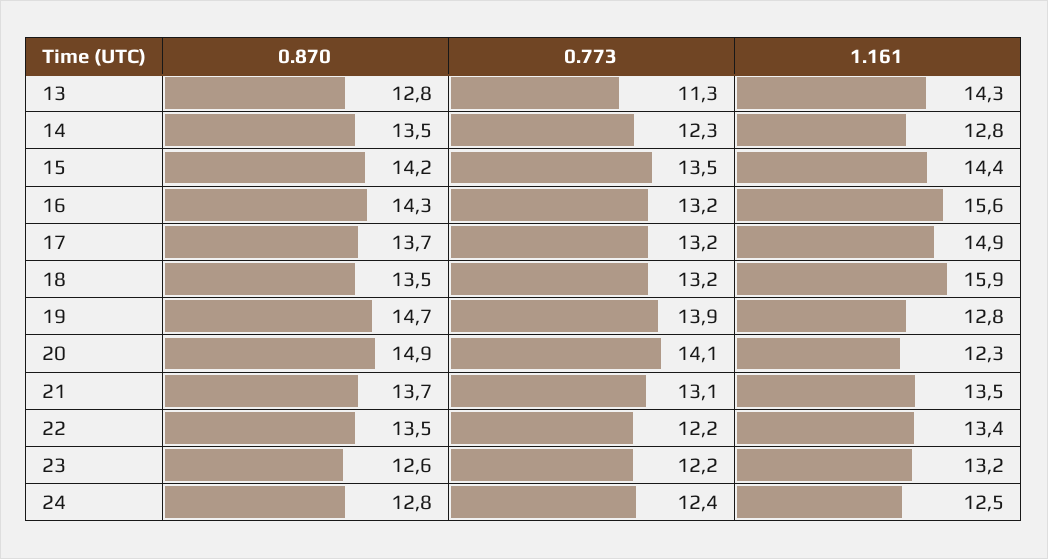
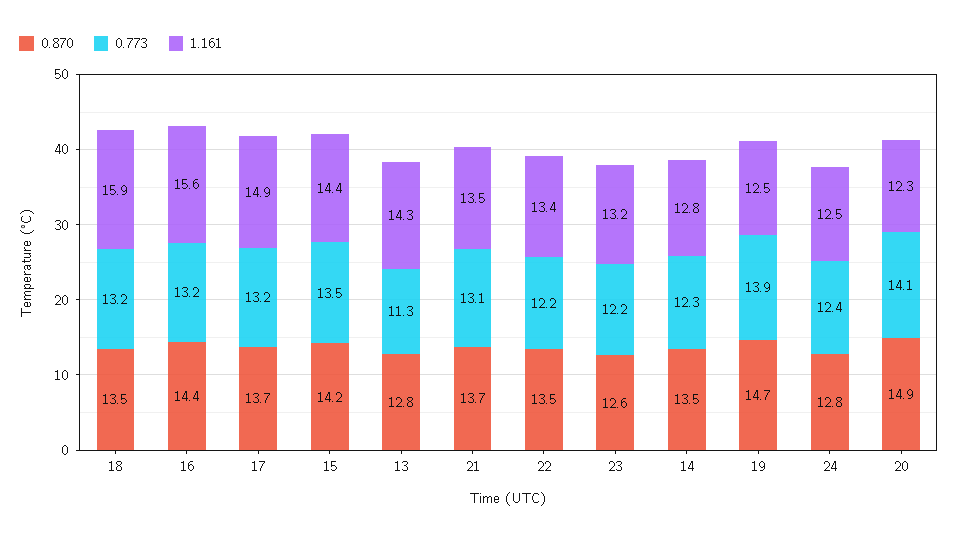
  {
    "0.870": {
      "13": 12.8,
      "14": 13.5,
      "15": 14.2,
-     "16": 14.3,
+     "16": 14.4,
      "17": 13.7,
      "18": 13.5,
      "19": 14.7,
      "20": 14.9,
      "21": 13.7,
      "22": 13.5,
      "23": 12.6,
      "24": 12.8
    },
    "0.773": {
      "13": 11.3,
      "14": 12.3,
      "15": 13.5,
      "16": 13.2,
      "17": 13.2,
      "18": 13.2,
      "19": 13.9,
      "20": 14.1,
      "21": 13.1,
      "22": 12.2,
      "23": 12.2,
      "24": 12.4
    },
    "1.161": {
      "13": 14.3,
      "14": 12.8,
      "15": 14.4,
      "16": 15.6,
      "17": 14.9,
      "18": 15.9,
-     "19": 12.8,
+     "19": 12.5,
      "20": 12.3,
      "21": 13.5,
      "22": 13.4,
      "23": 13.2,
      "24": 12.5
    }
  }

